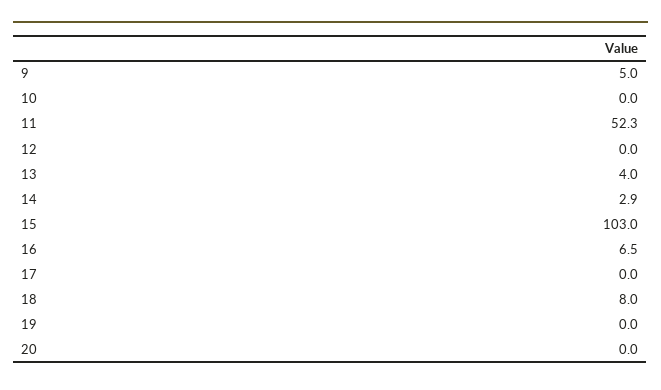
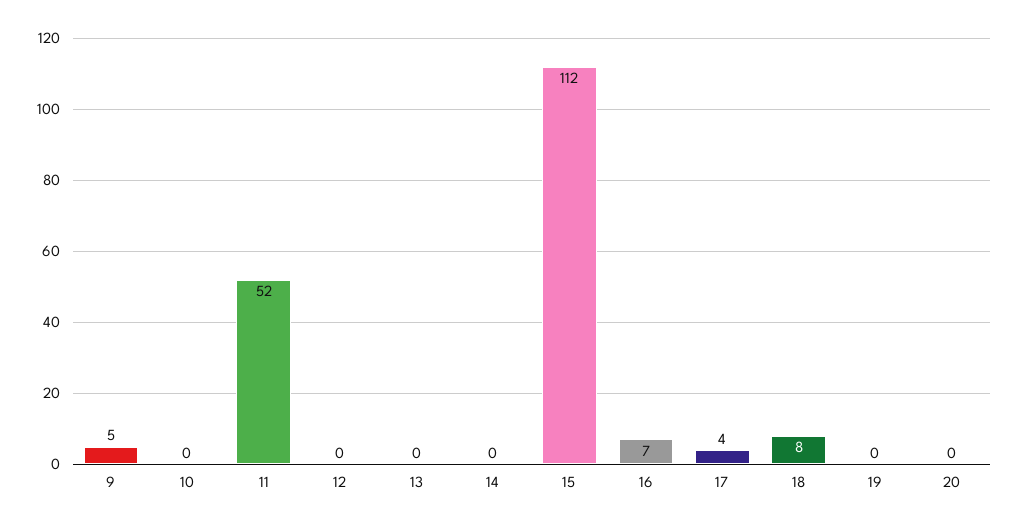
  {
    "9": 5,
    "10": 0,
    "11": 52.3,
    "12": 0,
-   "13": 4,
+   "13": 0,
-   "14": 2.9,
+   "14": 0,
-   "15": 103,
+   "15": 112,
    "16": 6.5,
-   "17": 0,
+   "17": 4,
    "18": 8,
    "19": 0,
    "20": 0
  }

